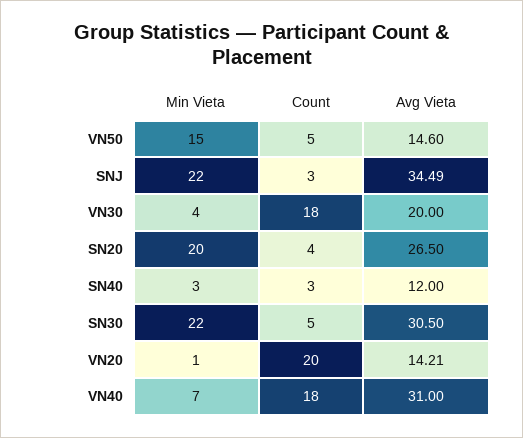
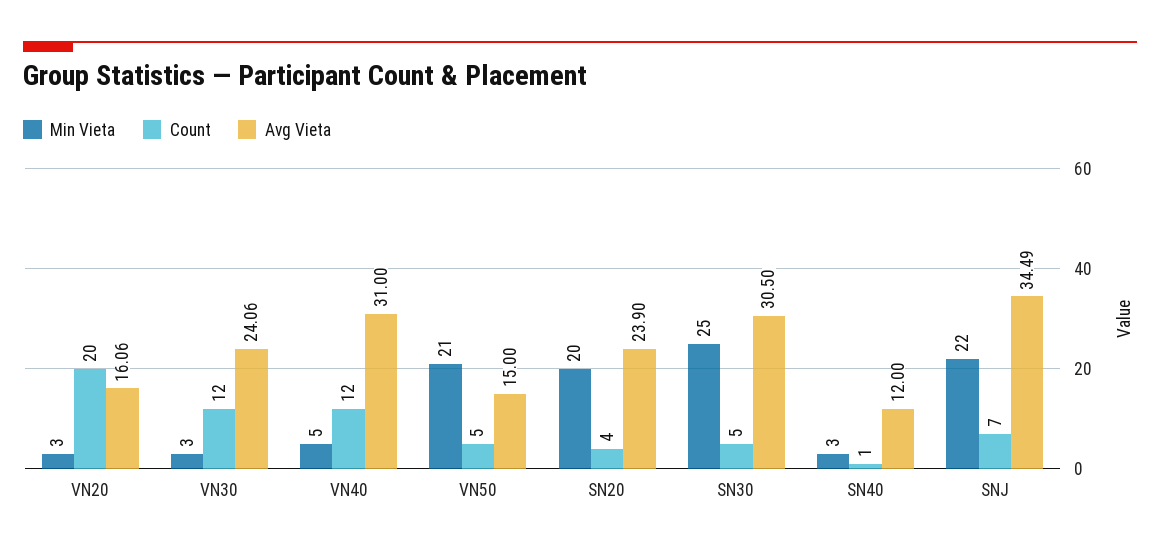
  {
    "Min Vieta": {
-     "VN50": 15,
+     "VN50": 21,
      "SNJ": 22,
-     "VN30": 4,
+     "VN30": 3,
      "SN20": 20,
      "SN40": 3,
-     "SN30": 22,
+     "SN30": 25,
-     "VN20": 1,
+     "VN20": 3,
-     "VN40": 7
+     "VN40": 5
    },
    "Count": {
      "VN50": 5,
-     "SNJ": 3,
+     "SNJ": 7,
-     "VN30": 18,
+     "VN30": 12,
      "SN20": 4,
-     "SN40": 3,
+     "SN40": 1,
      "SN30": 5,
      "VN20": 20,
-     "VN40": 18
+     "VN40": 12
    },
    "Avg Vieta": {
-     "VN50": 14.6,
+     "VN50": 15,
      "SNJ": 34.49,
-     "VN30": 20,
+     "VN30": 24.06,
-     "SN20": 26.5,
+     "SN20": 23.9,
      "SN40": 12,
      "SN30": 30.5,
-     "VN20": 14.21,
+     "VN20": 16.06,
      "VN40": 31
    }
  }

